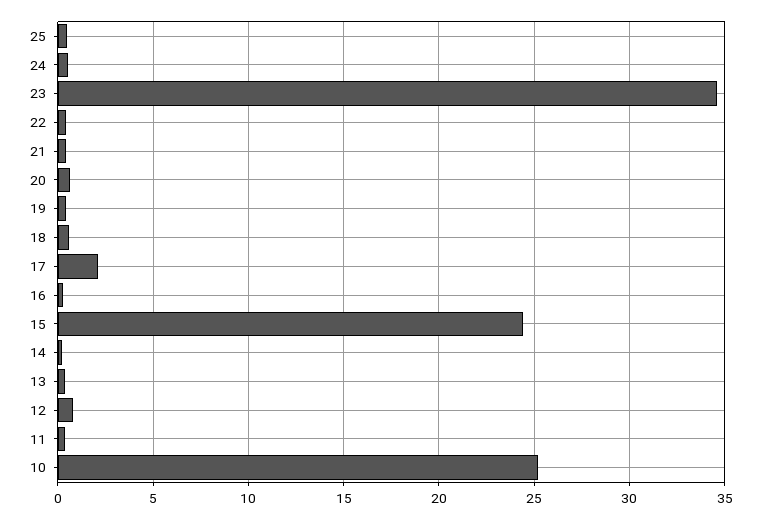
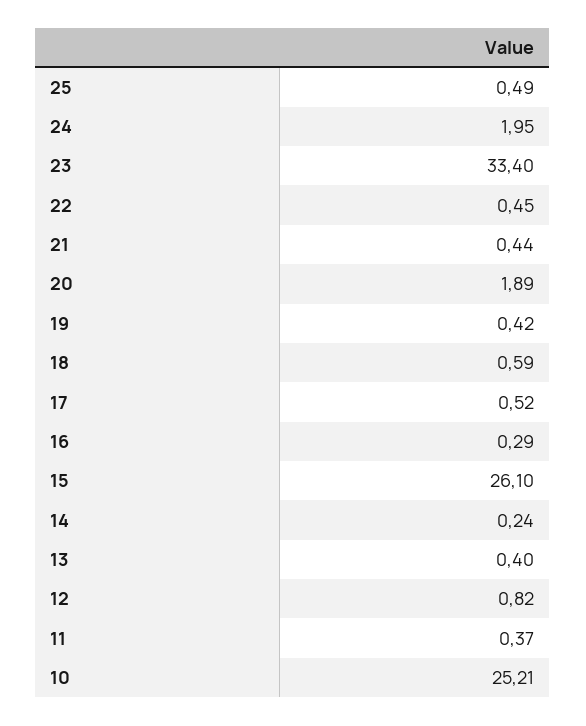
  {
    "25": 0.49,
-   "24": 0.5,
+   "24": 1.95,
-   "23": 34.5,
+   "23": 33.4,
    "22": 0.45,
    "21": 0.44,
-   "20": 0.5,
+   "20": 1.89,
    "19": 0.42,
    "18": 0.59,
-   "17": 2,
+   "17": 0.52,
    "16": 0.29,
-   "15": 24.5,
+   "15": 26.1,
    "14": 0.24,
    "13": 0.4,
    "12": 0.82,
    "11": 0.37,
    "10": 25.21
  }

